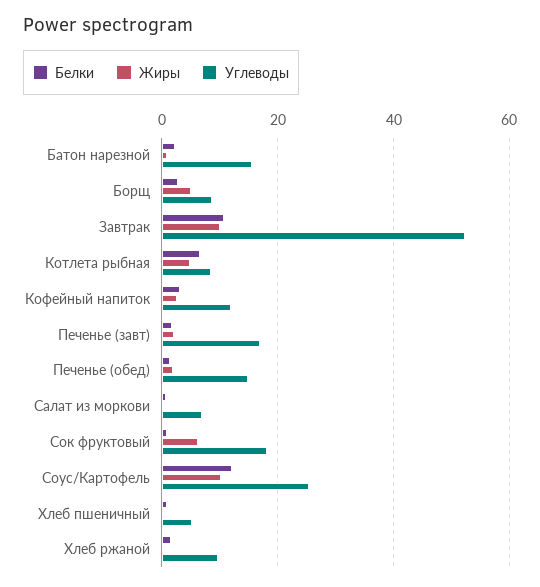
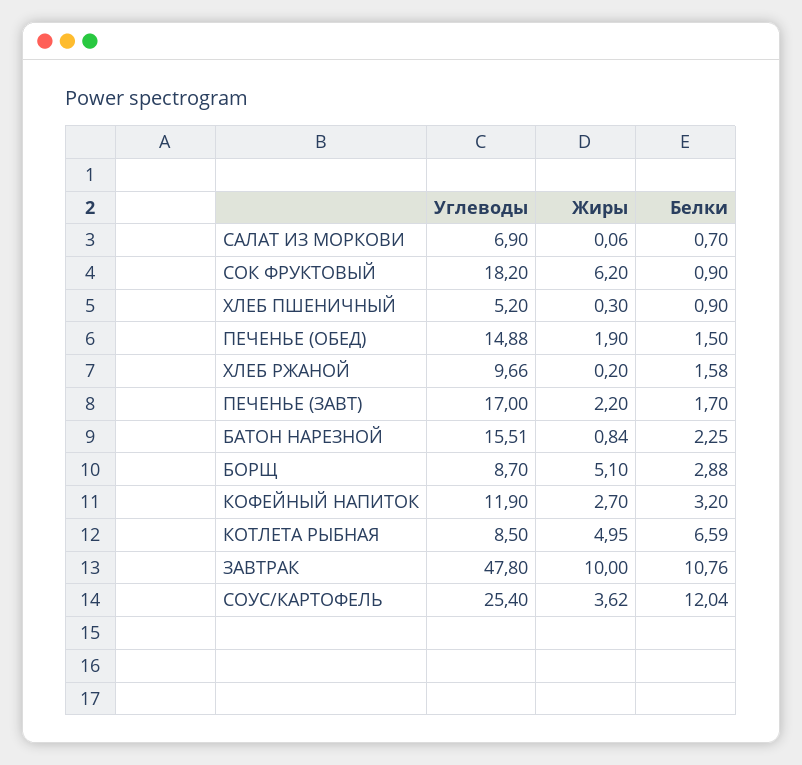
  {
    "Белки": {
      "Батон нарезной": 2.25,
      "Борщ": 2.88,
      "Завтрак": 10.76,
      "Котлета рыбная": 6.59,
      "Кофейный напиток": 3.2,
      "Печенье (завт)": 1.7,
      "Печенье (обед)": 1.5,
      "Салат из моркови": 0.7,
      "Сок фруктовый": 0.9,
      "Соус/Картофель": 12.04,
      "Хлеб пшеничный": 0.9,
      "Хлеб ржаной": 1.58
    },
    "Жиры": {
      "Батон нарезной": 0.84,
      "Борщ": 5.1,
      "Завтрак": 10,
      "Котлета рыбная": 4.95,
      "Кофейный напиток": 2.7,
      "Печенье (завт)": 2.2,
      "Печенье (обед)": 1.9,
      "Салат из моркови": 0.06,
      "Сок фруктовый": 6.2,
-     "Соус/Картофель": 10,
+     "Соус/Картофель": 3.62,
      "Хлеб пшеничный": 0.3,
      "Хлеб ржаной": 0.2
    },
    "Углеводы": {
      "Батон нарезной": 15.51,
      "Борщ": 8.7,
-     "Завтрак": 52,
+     "Завтрак": 47.8,
      "Котлета рыбная": 8.5,
      "Кофейный напиток": 11.9,
      "Печенье (завт)": 17,
      "Печенье (обед)": 14.88,
      "Салат из моркови": 6.9,
      "Сок фруктовый": 18.2,
      "Соус/Картофель": 25.4,
      "Хлеб пшеничный": 5.2,
      "Хлеб ржаной": 9.66
    }
  }

